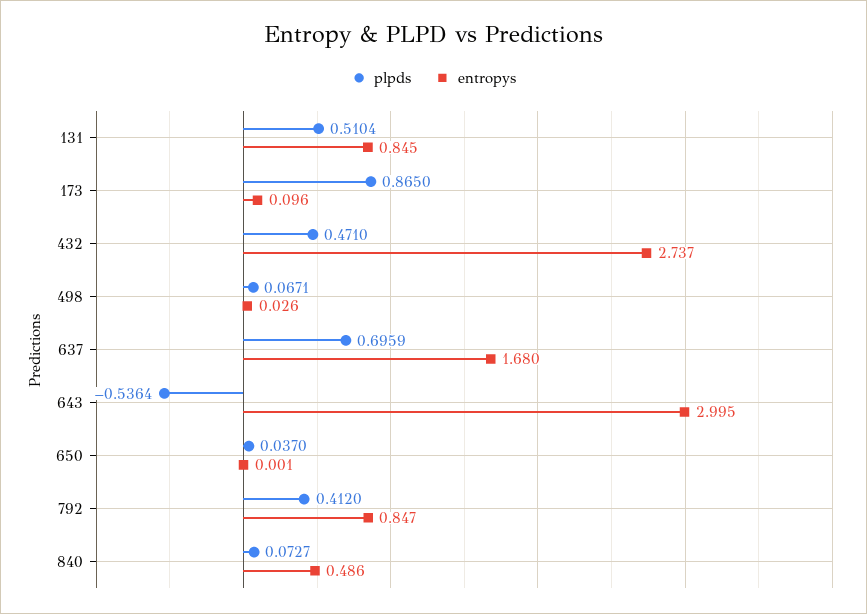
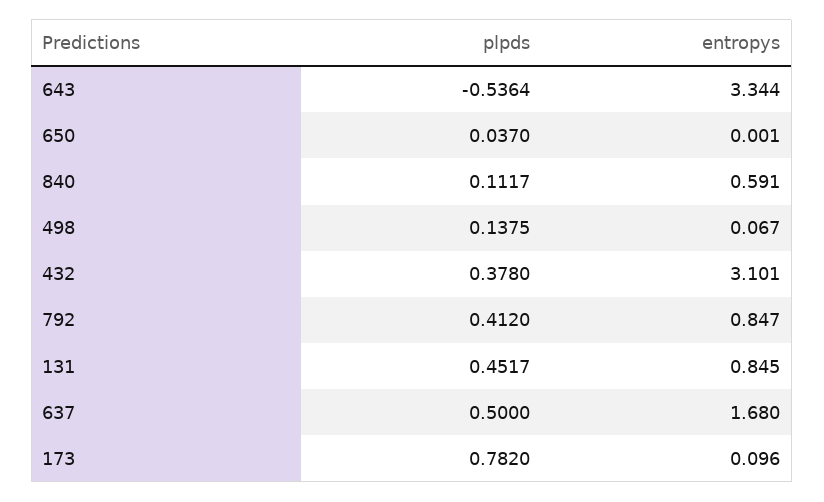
  {
    "plpds": {
-     "131": 0.5104,
+     "131": 0.4517,
-     "173": 0.865,
+     "173": 0.782,
-     "432": 0.471,
+     "432": 0.378,
-     "498": 0.0671,
+     "498": 0.1375,
-     "637": 0.6959,
+     "637": 0.5,
      "643": -0.5364,
      "650": 0.037,
      "792": 0.412,
-     "840": 0.0727
+     "840": 0.1117
    },
    "entropys": {
      "131": 0.845,
      "173": 0.096,
-     "432": 2.737,
+     "432": 3.101,
-     "498": 0.026,
+     "498": 0.067,
      "637": 1.68,
-     "643": 2.995,
+     "643": 3.344,
      "650": 0.001,
      "792": 0.847,
-     "840": 0.486
+     "840": 0.591
    }
  }

